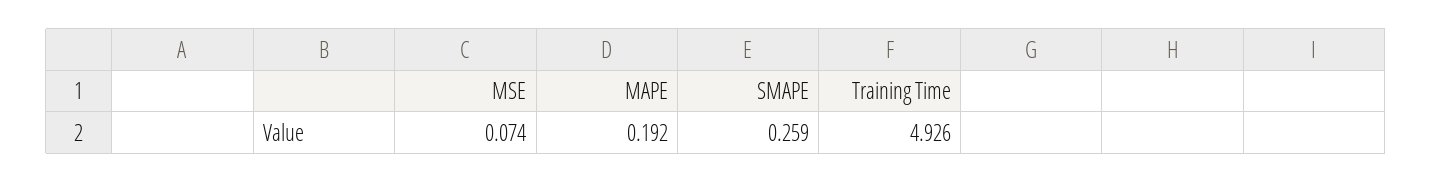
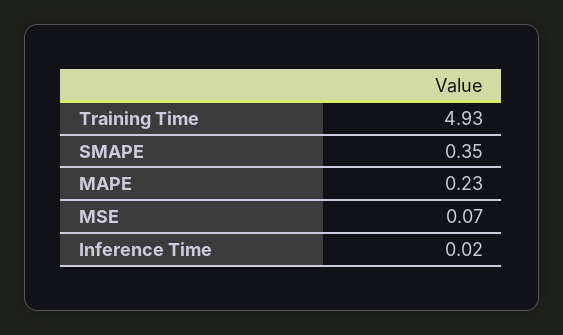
  {
    "MSE": 0.074,
-   "MAPE": 0.192,
+   "MAPE": 0.23,
-   "SMAPE": 0.259,
+   "SMAPE": 0.35,
-   "Training Time": 4.926
+   "Training Time": 4.926,
+   "Inference Time": 0.02
  }

